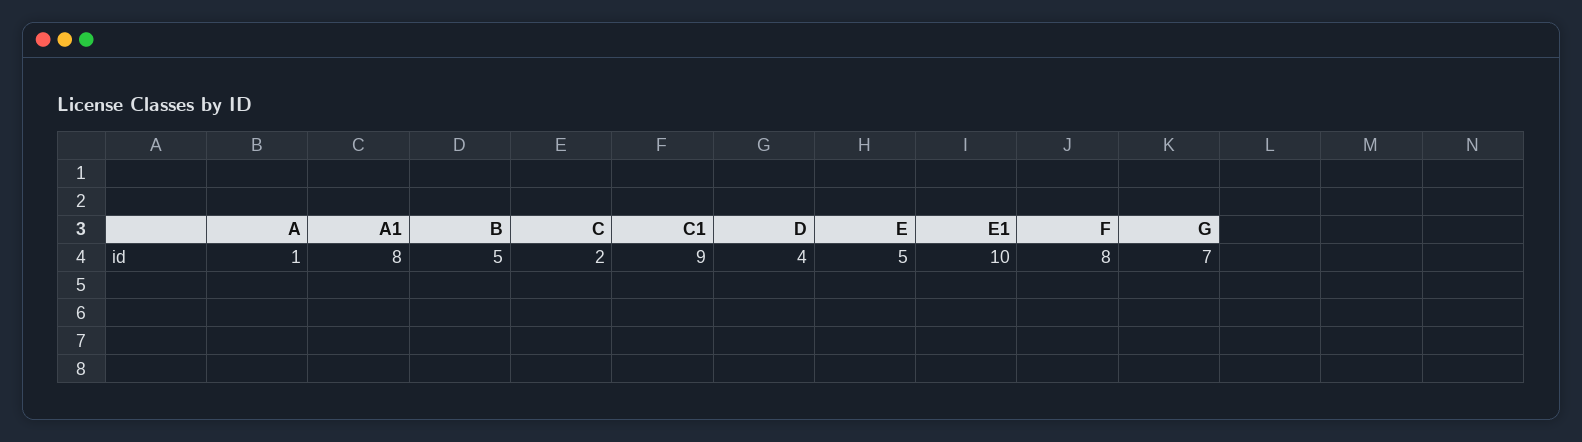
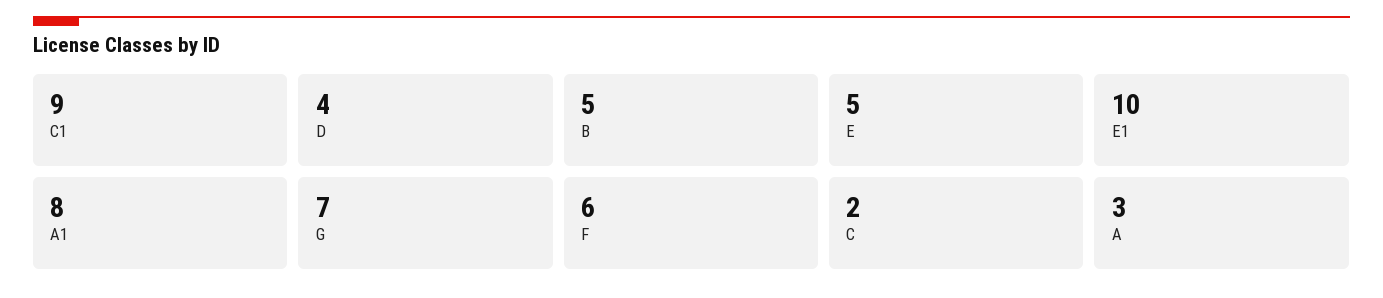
  {
-   "A": 1,
+   "A": 3,
    "A1": 8,
    "B": 5,
    "C": 2,
    "C1": 9,
    "D": 4,
    "E": 5,
    "E1": 10,
-   "F": 8,
+   "F": 6,
    "G": 7
  }

